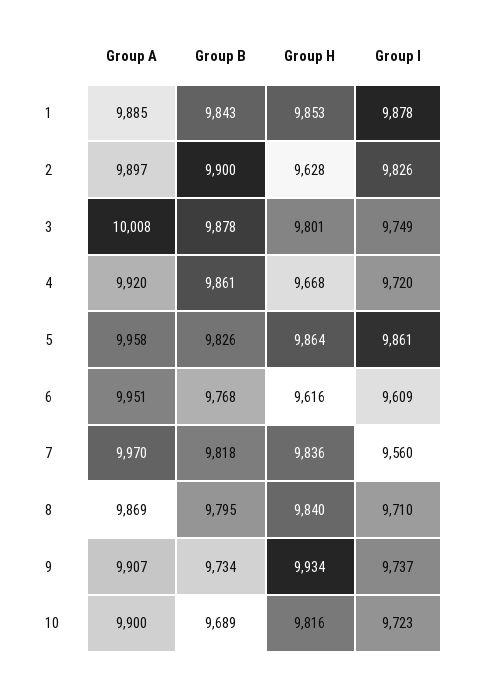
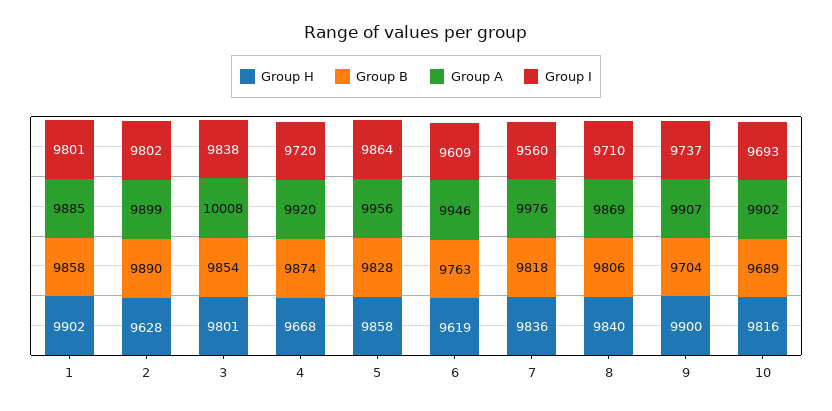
  {
    "Group A": {
      "1": 9885,
-     "2": 9897,
+     "2": 9899,
      "3": 10008,
      "4": 9920,
-     "5": 9958,
+     "5": 9956,
-     "6": 9951,
+     "6": 9946,
-     "7": 9970,
+     "7": 9976,
      "8": 9869,
      "9": 9907,
-     "10": 9900
+     "10": 9902
    },
    "Group B": {
-     "1": 9843,
+     "1": 9858,
-     "2": 9900,
+     "2": 9890,
-     "3": 9878,
+     "3": 9854,
-     "4": 9861,
+     "4": 9874,
-     "5": 9826,
+     "5": 9828,
-     "6": 9768,
+     "6": 9763,
      "7": 9818,
-     "8": 9795,
+     "8": 9806,
-     "9": 9734,
+     "9": 9704,
      "10": 9689
    },
    "Group H": {
-     "1": 9853,
+     "1": 9902,
      "2": 9628,
      "3": 9801,
      "4": 9668,
-     "5": 9864,
+     "5": 9858,
-     "6": 9616,
+     "6": 9619,
      "7": 9836,
      "8": 9840,
-     "9": 9934,
+     "9": 9900,
      "10": 9816
    },
    "Group I": {
-     "1": 9878,
+     "1": 9801,
-     "2": 9826,
+     "2": 9802,
-     "3": 9749,
+     "3": 9838,
      "4": 9720,
-     "5": 9861,
+     "5": 9864,
      "6": 9609,
      "7": 9560,
      "8": 9710,
      "9": 9737,
-     "10": 9723
+     "10": 9693
    }
  }

